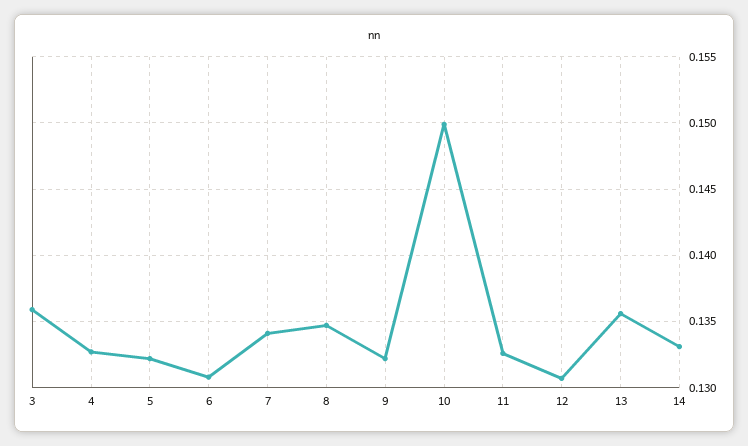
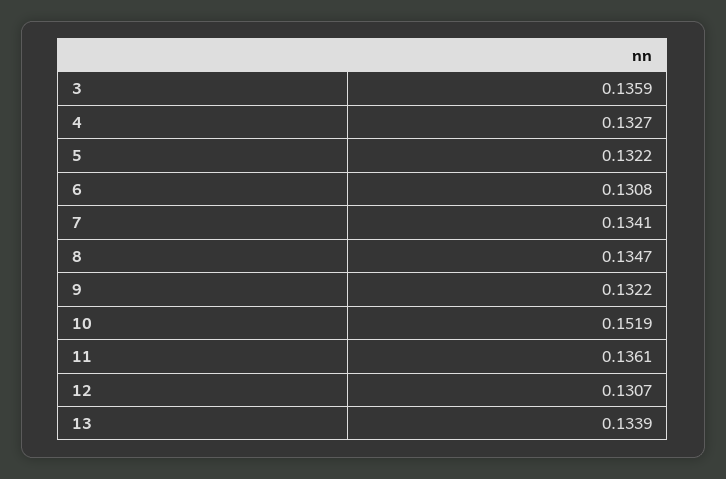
  {
    "3": 0.1359,
    "4": 0.1327,
    "5": 0.1322,
    "6": 0.1308,
    "7": 0.1341,
    "8": 0.1347,
    "9": 0.1322,
-   "10": 0.15,
+   "10": 0.1519,
-   "11": 0.1325,
+   "11": 0.1361,
    "12": 0.1307,
-   "13": 0.1355,
+   "13": 0.1339
-   "14": 0.133
  }

